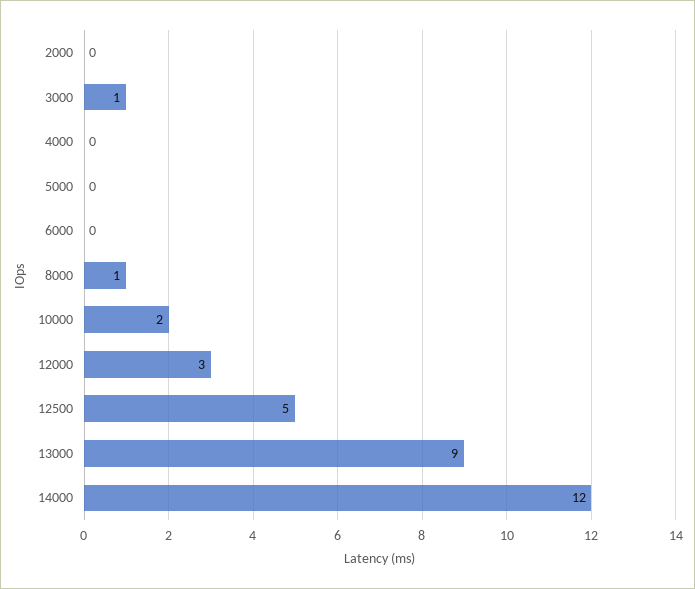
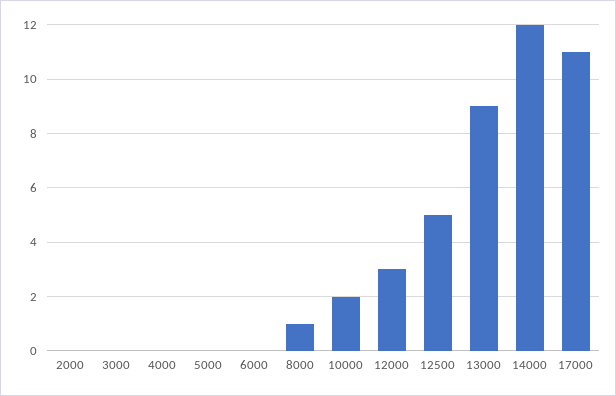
  {
    "2000": 0,
-   "3000": 1,
+   "3000": 0,
    "4000": 0,
    "5000": 0,
    "6000": 0,
    "8000": 1,
    "10000": 2,
    "12000": 3,
    "12500": 5,
    "13000": 9,
-   "14000": 12
+   "14000": 12,
+   "17000": 11
  }

